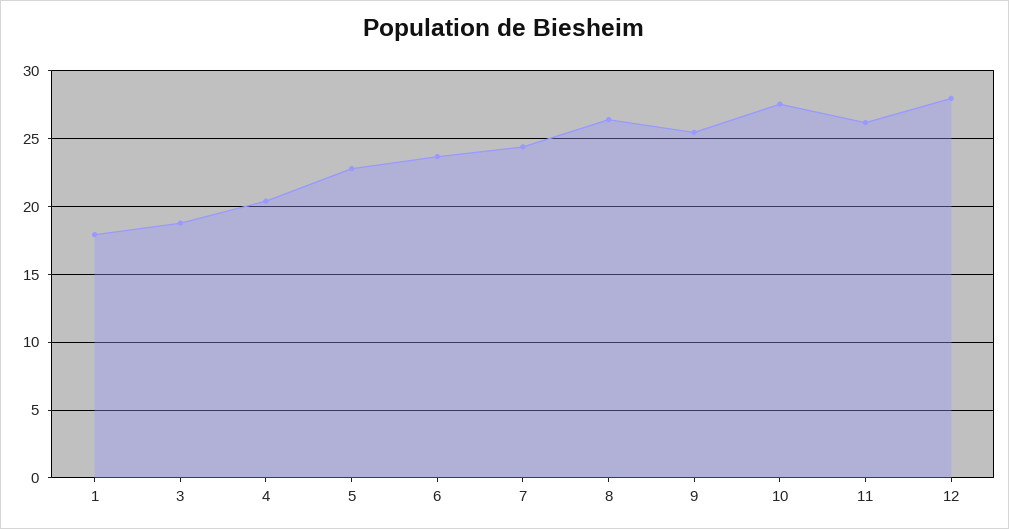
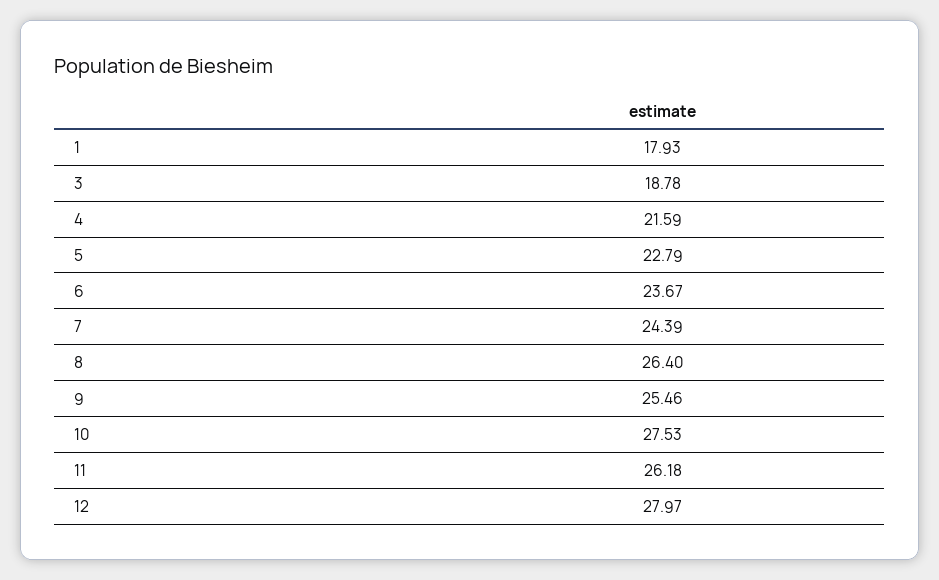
  {
    "1": 17.93,
    "3": 18.78,
-   "4": 20.5,
+   "4": 21.59,
    "5": 22.79,
    "6": 23.67,
    "7": 24.39,
    "8": 26.4,
    "9": 25.46,
    "10": 27.53,
    "11": 26.18,
    "12": 27.97
  }

